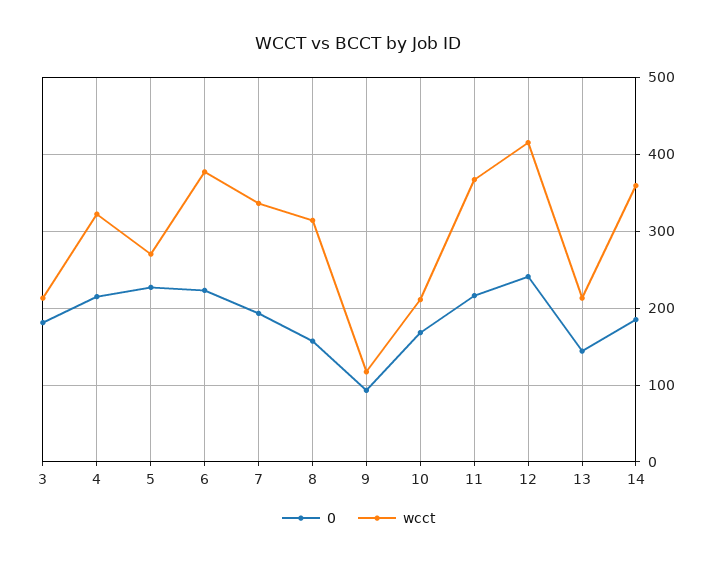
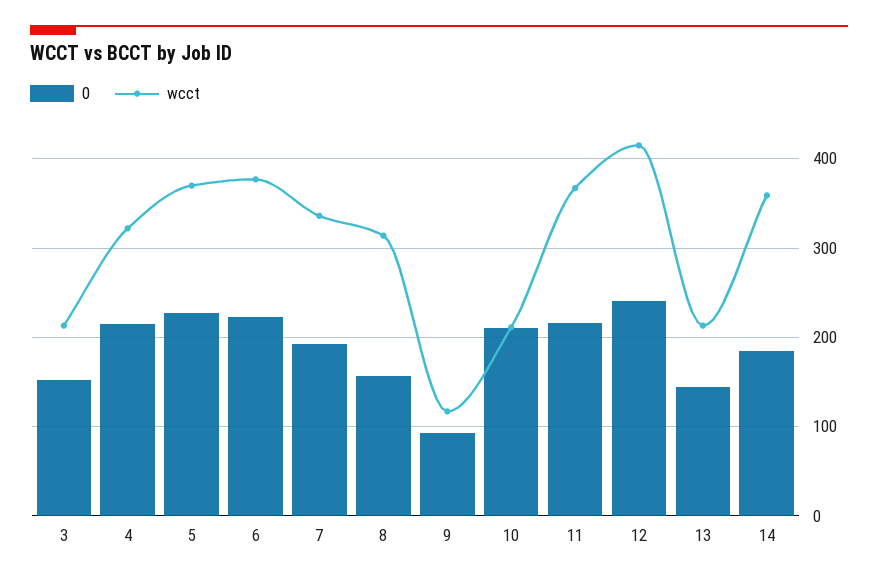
  {
    "0": {
-     "3": 180,
+     "3": 150,
      "4": 220,
      "5": 230,
      "6": 220,
      "7": 190,
      "8": 160,
      "9": 90,
-     "10": 170,
+     "10": 210,
      "11": 220,
      "12": 240,
      "13": 140,
      "14": 190
    },
    "wcct": {
      "3": 210,
      "4": 320,
-     "5": 270,
+     "5": 370,
      "6": 380,
      "7": 340,
      "8": 310,
      "9": 120,
      "10": 210,
      "11": 370,
      "12": 420,
      "13": 210,
      "14": 360
    }
  }

